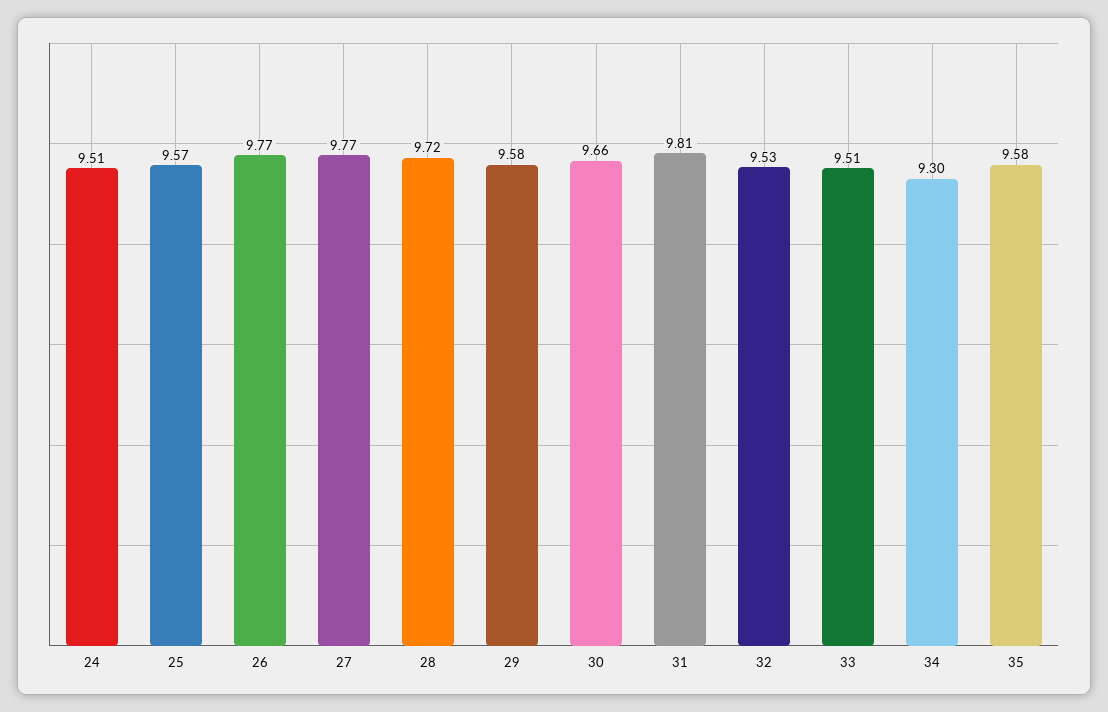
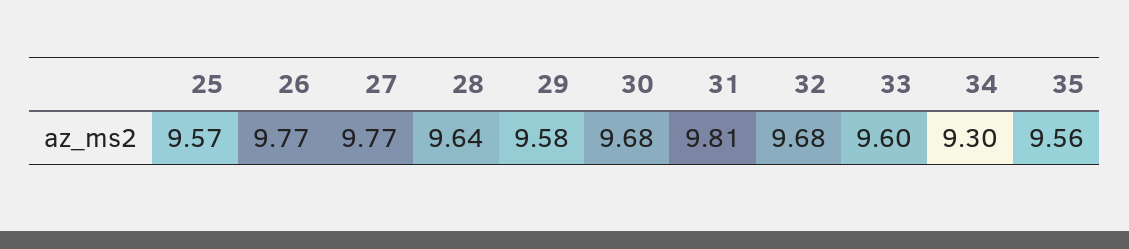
  {
-   "24": 9.51,
    "25": 9.57,
    "26": 9.77,
    "27": 9.77,
-   "28": 9.72,
+   "28": 9.64,
    "29": 9.58,
-   "30": 9.66,
+   "30": 9.68,
    "31": 9.81,
-   "32": 9.53,
+   "32": 9.68,
-   "33": 9.51,
+   "33": 9.6,
    "34": 9.3,
-   "35": 9.58
+   "35": 9.56
  }

